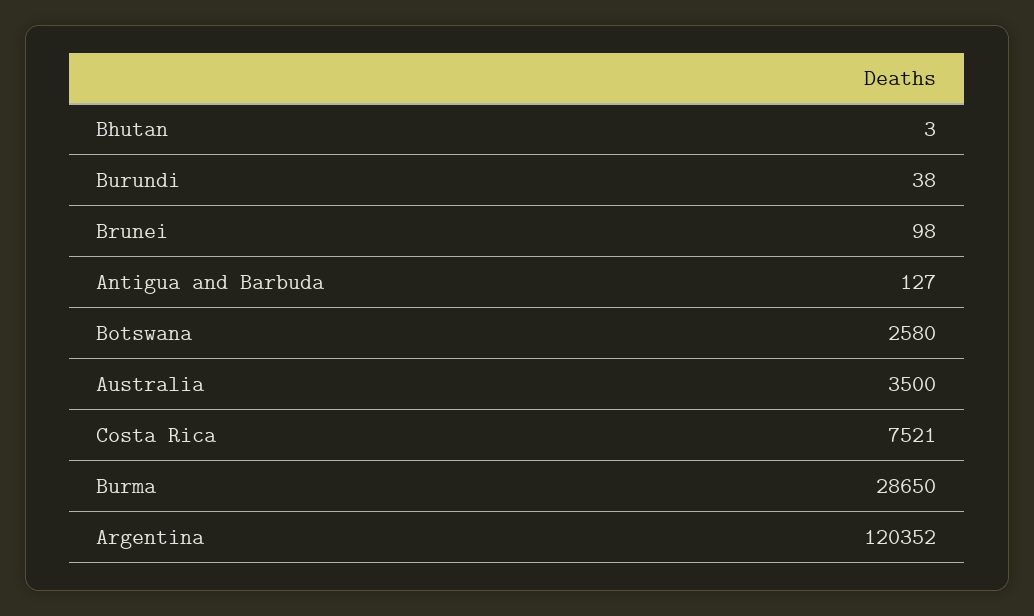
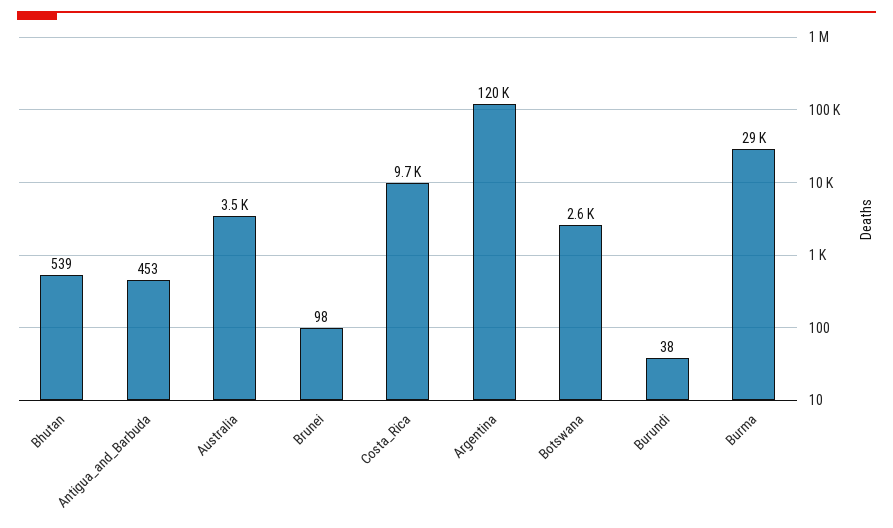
  {
-   "Bhutan": 3,
+   "Bhutan": 539,
    "Burundi": 38,
    "Brunei": 98,
-   "Antigua and Barbuda": 127,
+   "Antigua and Barbuda": 453,
    "Botswana": 2580,
    "Australia": 3500,
-   "Costa Rica": 7521,
+   "Costa Rica": 9700,
    "Burma": 28650,
    "Argentina": 120352
  }

